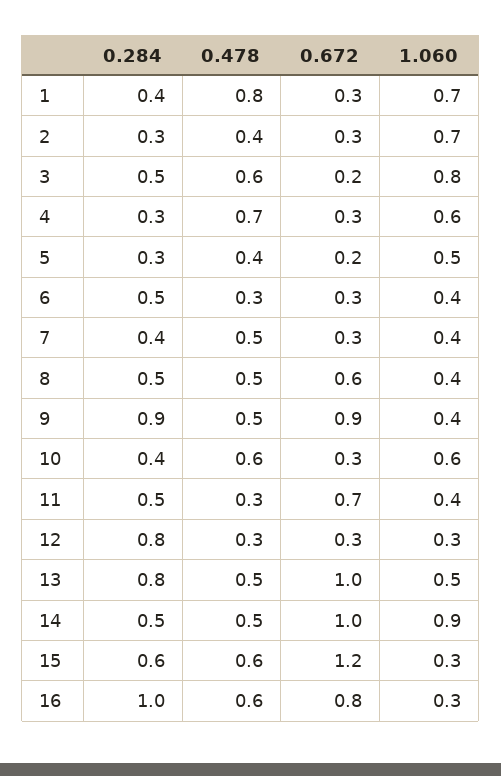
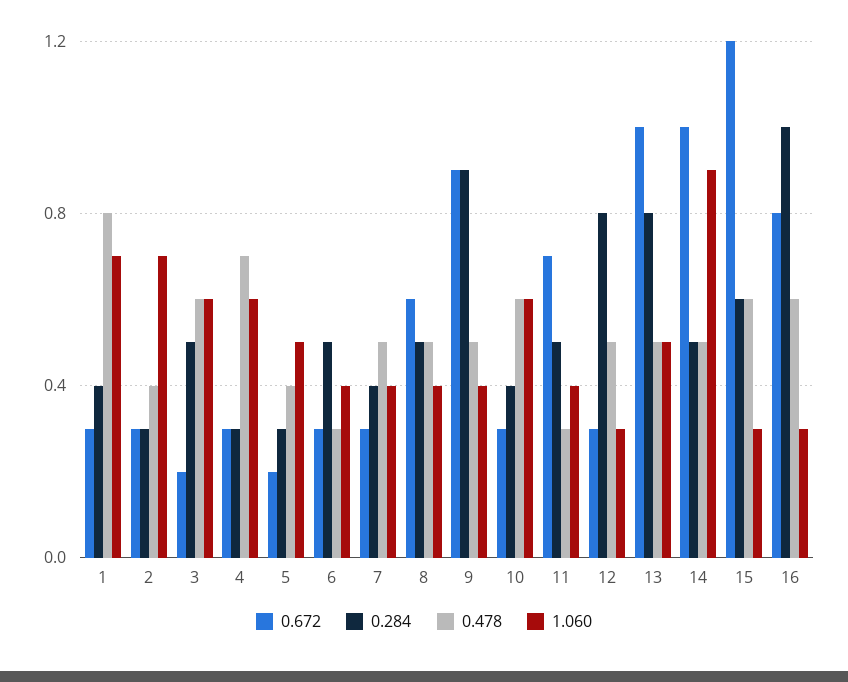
  {
    "0.284": {
      "1": 0.4,
      "2": 0.3,
      "3": 0.5,
      "4": 0.3,
      "5": 0.3,
      "6": 0.5,
      "7": 0.4,
      "8": 0.5,
      "9": 0.9,
      "10": 0.4,
      "11": 0.5,
      "12": 0.8,
      "13": 0.8,
      "14": 0.5,
      "15": 0.6,
      "16": 1
    },
    "0.478": {
      "1": 0.8,
      "2": 0.4,
      "3": 0.6,
      "4": 0.7,
      "5": 0.4,
      "6": 0.3,
      "7": 0.5,
      "8": 0.5,
      "9": 0.5,
      "10": 0.6,
      "11": 0.3,
-     "12": 0.3,
+     "12": 0.5,
      "13": 0.5,
      "14": 0.5,
      "15": 0.6,
      "16": 0.6
    },
    "0.672": {
      "1": 0.3,
      "2": 0.3,
      "3": 0.2,
      "4": 0.3,
      "5": 0.2,
      "6": 0.3,
      "7": 0.3,
      "8": 0.6,
      "9": 0.9,
      "10": 0.3,
      "11": 0.7,
      "12": 0.3,
      "13": 1,
      "14": 1,
      "15": 1.2,
      "16": 0.8
    },
    "1.060": {
      "1": 0.7,
      "2": 0.7,
-     "3": 0.8,
+     "3": 0.6,
      "4": 0.6,
      "5": 0.5,
      "6": 0.4,
      "7": 0.4,
      "8": 0.4,
      "9": 0.4,
      "10": 0.6,
      "11": 0.4,
      "12": 0.3,
      "13": 0.5,
      "14": 0.9,
      "15": 0.3,
      "16": 0.3
    }
  }

